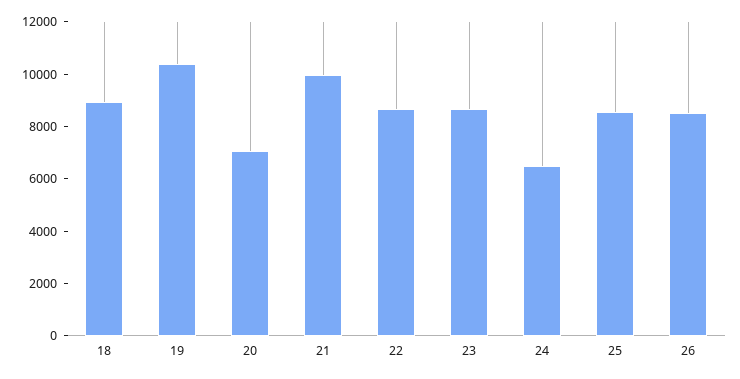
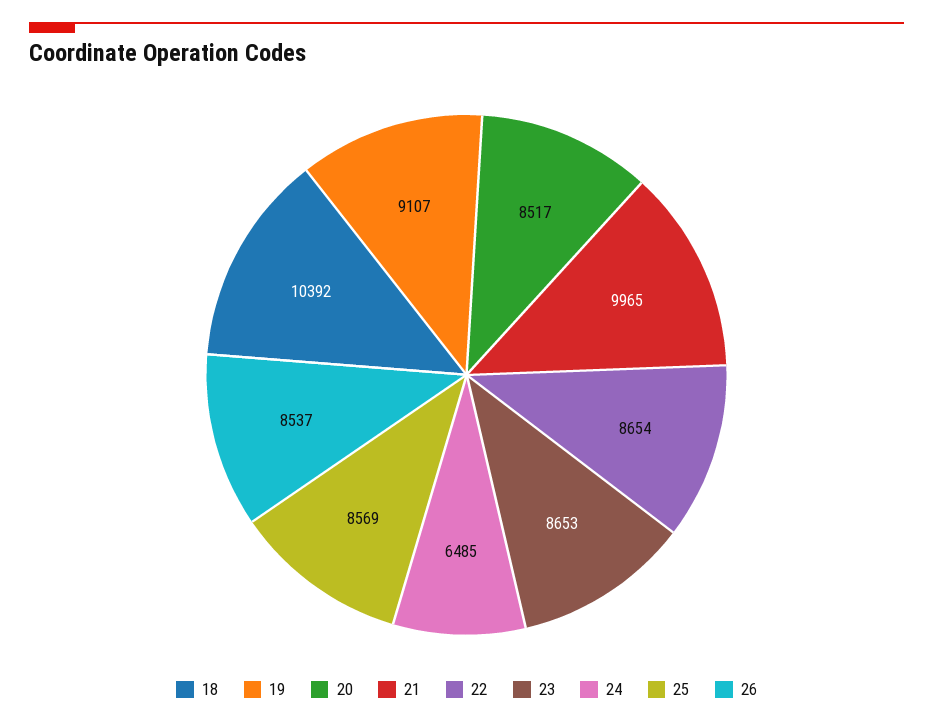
  {
-   "18": 9000,
+   "18": 10392,
-   "19": 10500,
+   "19": 9107,
-   "20": 7000,
+   "20": 8517,
    "21": 9965,
    "22": 8654,
    "23": 8653,
    "24": 6485,
    "25": 8569,
    "26": 8537
  }

